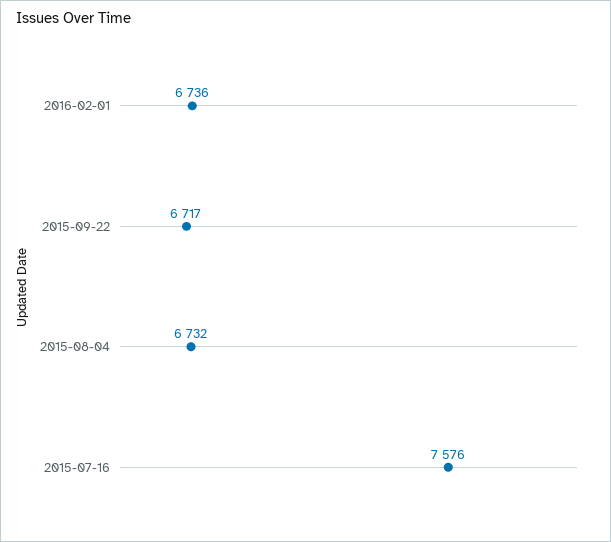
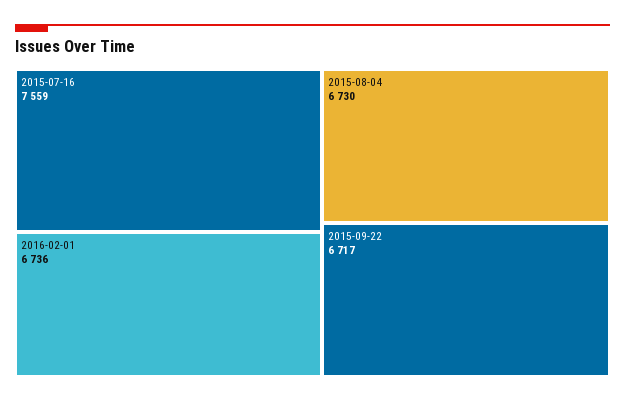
  {
    "2016-02-01": 6736,
    "2015-09-22": 6717,
-   "2015-08-04": 6732,
+   "2015-08-04": 6730,
-   "2015-07-16": 7576
+   "2015-07-16": 7559
  }

